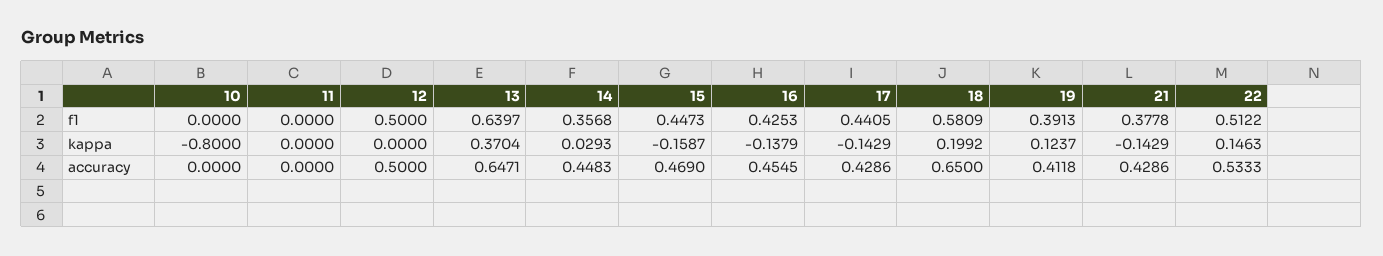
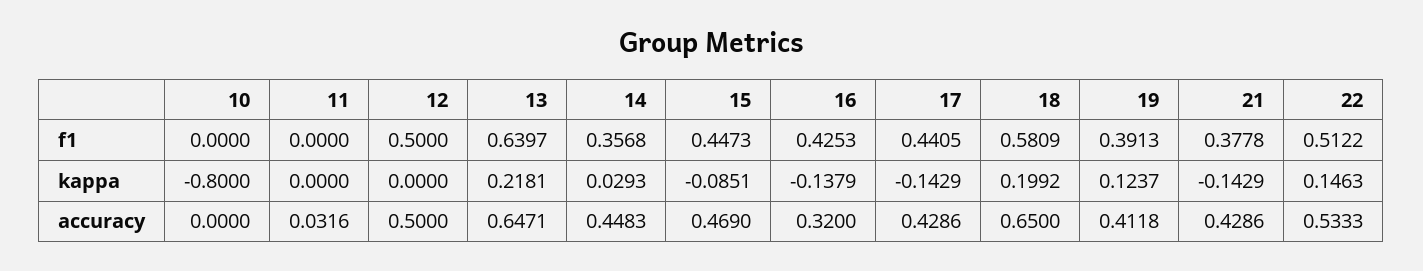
  {
    "10": {
      "f1": 0,
      "kappa": -0.8,
      "accuracy": 0
    },
    "11": {
      "f1": 0,
      "kappa": 0,
-     "accuracy": 0
+     "accuracy": 0.0316
    },
    "12": {
      "f1": 0.5,
      "kappa": 0,
      "accuracy": 0.5
    },
    "13": {
      "f1": 0.6397,
-     "kappa": 0.3704,
+     "kappa": 0.2181,
      "accuracy": 0.6471
    },
    "14": {
      "f1": 0.3568,
      "kappa": 0.0293,
      "accuracy": 0.4483
    },
    "15": {
      "f1": 0.4473,
-     "kappa": -0.1587,
+     "kappa": -0.0851,
      "accuracy": 0.469
    },
    "16": {
      "f1": 0.4253,
      "kappa": -0.1379,
-     "accuracy": 0.4545
+     "accuracy": 0.32
    },
    "17": {
      "f1": 0.4405,
      "kappa": -0.1429,
      "accuracy": 0.4286
    },
    "18": {
      "f1": 0.5809,
      "kappa": 0.1992,
      "accuracy": 0.65
    },
    "19": {
      "f1": 0.3913,
      "kappa": 0.1237,
      "accuracy": 0.4118
    },
    "21": {
      "f1": 0.3778,
      "kappa": -0.1429,
      "accuracy": 0.4286
    },
    "22": {
      "f1": 0.5122,
      "kappa": 0.1463,
      "accuracy": 0.5333
    }
  }

